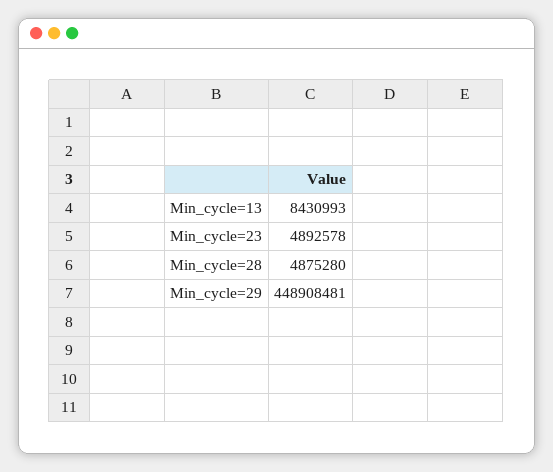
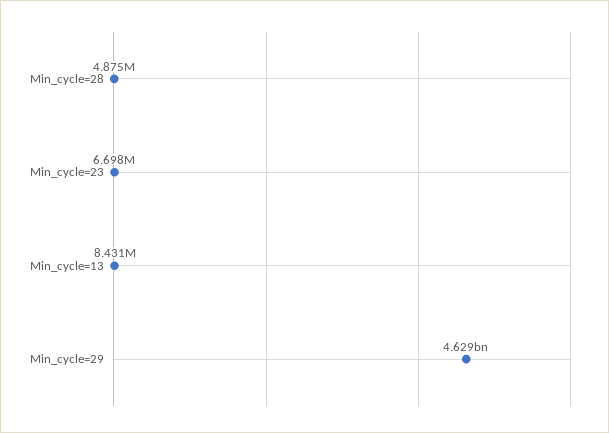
  {
    "Min_cycle=13": 8430993,
-   "Min_cycle=23": 4892578,
+   "Min_cycle=23": 6698000,
    "Min_cycle=28": 4875280,
-   "Min_cycle=29": 448908481
+   "Min_cycle=29": 4629000000
  }

